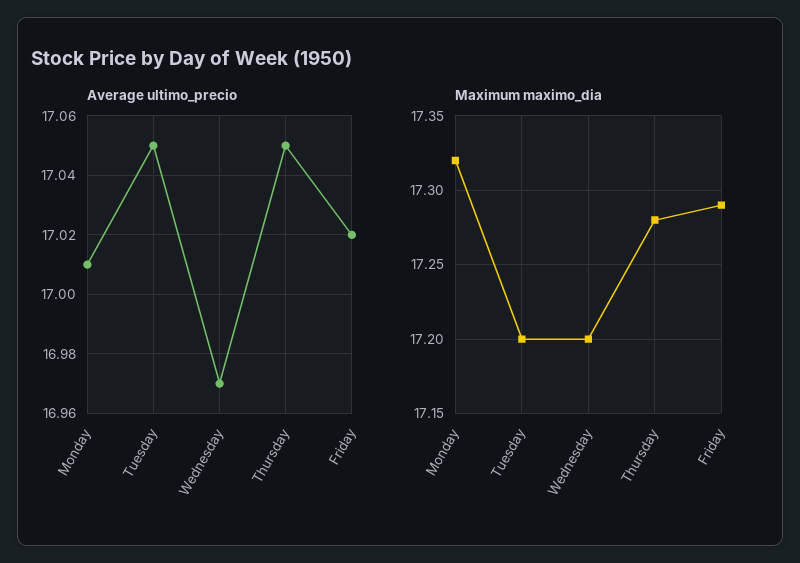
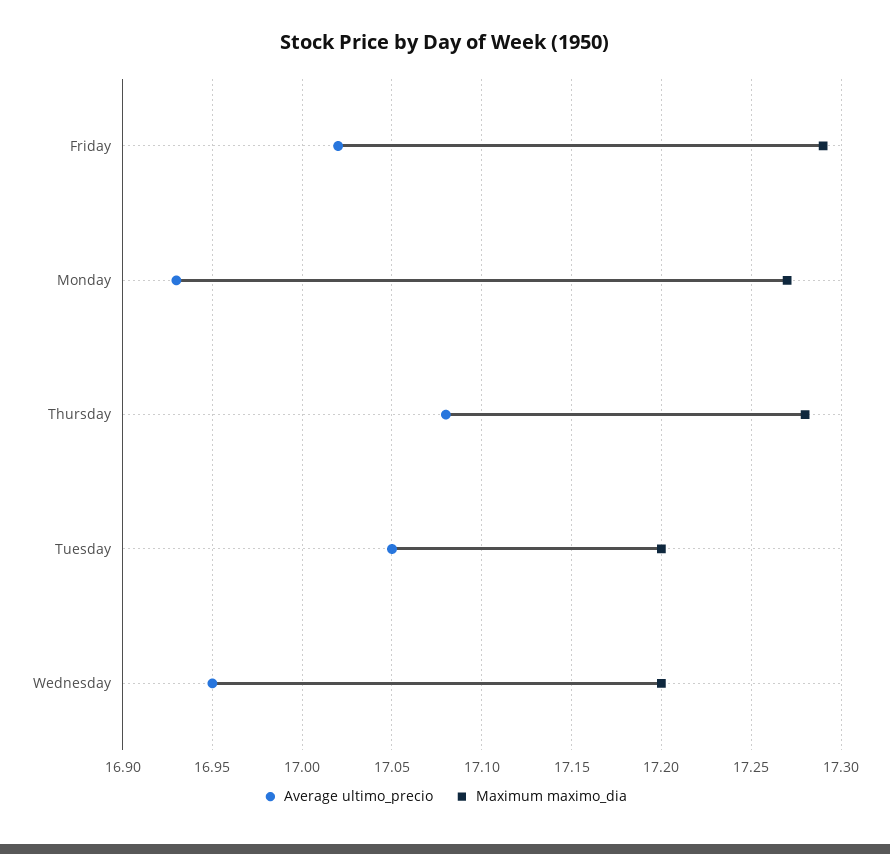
  {
    "Average ultimo_precio": {
-     "Monday": 17.01,
+     "Monday": 16.93,
      "Tuesday": 17.05,
-     "Wednesday": 16.97,
+     "Wednesday": 16.95,
-     "Thursday": 17.05,
+     "Thursday": 17.08,
      "Friday": 17.02
    },
    "Maximum maximo_dia": {
-     "Monday": 17.32,
+     "Monday": 17.27,
      "Tuesday": 17.2,
      "Wednesday": 17.2,
      "Thursday": 17.28,
      "Friday": 17.29
    }
  }

